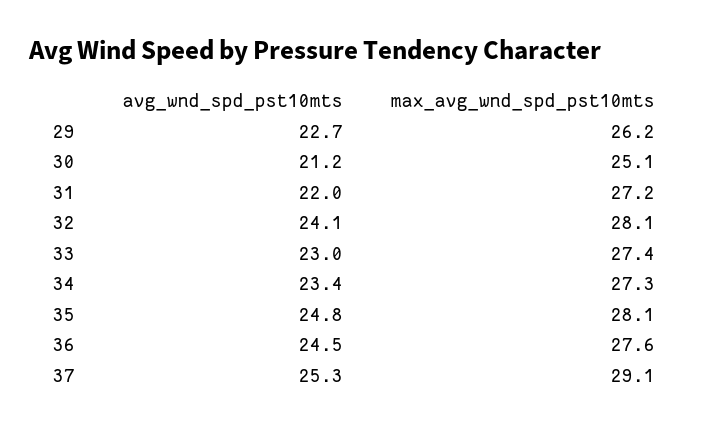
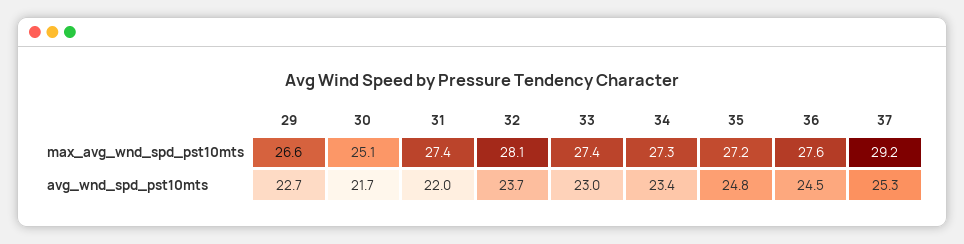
  {
    "avg_wnd_spd_pst10mts": {
      "29": 22.7,
-     "30": 21.2,
+     "30": 21.7,
      "31": 22,
-     "32": 24.1,
+     "32": 23.7,
      "33": 23,
      "34": 23.4,
      "35": 24.8,
      "36": 24.5,
      "37": 25.3
    },
    "max_avg_wnd_spd_pst10mts": {
-     "29": 26.2,
+     "29": 26.6,
      "30": 25.1,
-     "31": 27.2,
+     "31": 27.4,
      "32": 28.1,
      "33": 27.4,
      "34": 27.3,
-     "35": 28.1,
+     "35": 27.2,
      "36": 27.6,
-     "37": 29.1
+     "37": 29.2
    }
  }

